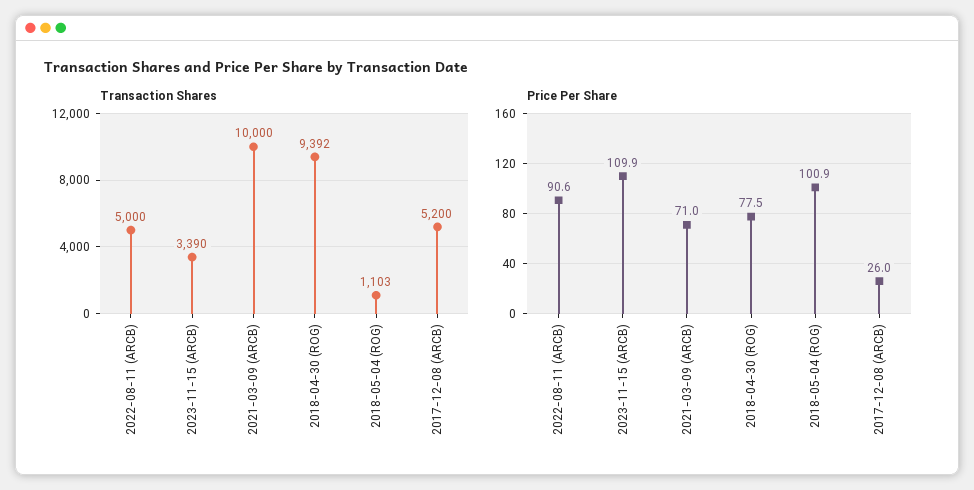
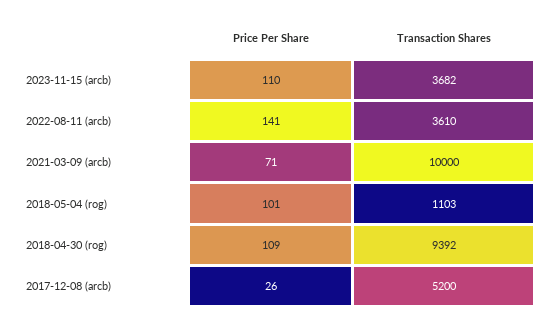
  {
    "Transaction Shares": {
-     "2022-08-11 (ARCB)": 5000,
+     "2022-08-11 (ARCB)": 3610,
-     "2023-11-15 (ARCB)": 3390,
+     "2023-11-15 (ARCB)": 3682,
      "2021-03-09 (ARCB)": 10000,
      "2018-04-30 (ROG)": 9392,
      "2018-05-04 (ROG)": 1103,
      "2017-12-08 (ARCB)": 5200
    },
    "Price Per Share": {
-     "2022-08-11 (ARCB)": 90.6,
+     "2022-08-11 (ARCB)": 141,
      "2023-11-15 (ARCB)": 109.9,
      "2021-03-09 (ARCB)": 71,
-     "2018-04-30 (ROG)": 77.5,
+     "2018-04-30 (ROG)": 109,
      "2018-05-04 (ROG)": 100.9,
      "2017-12-08 (ARCB)": 26
    }
  }

